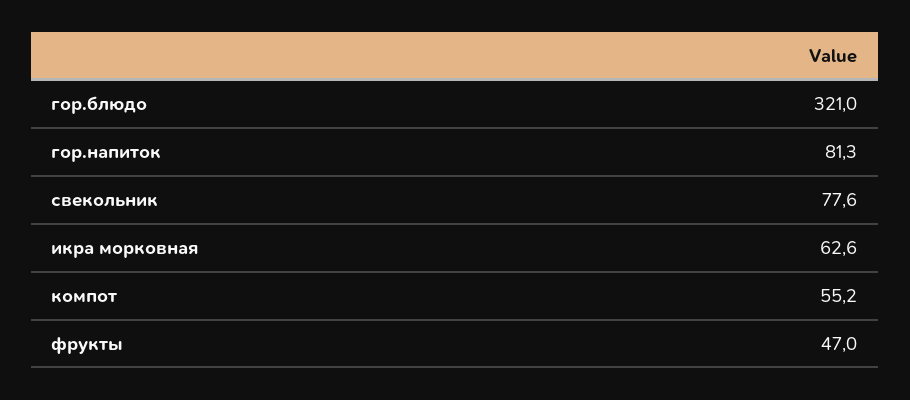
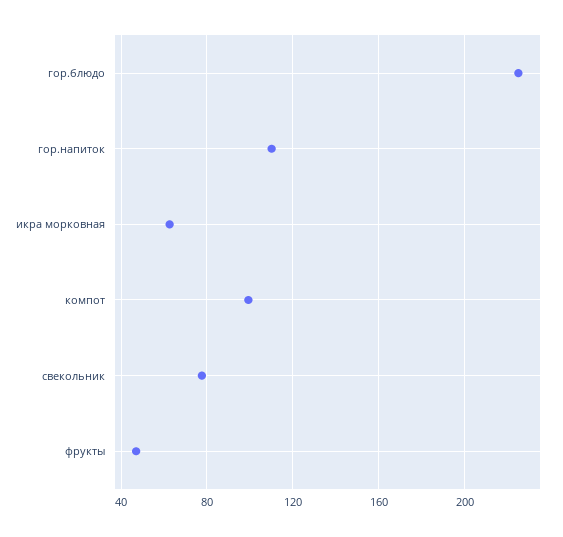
  {
-   "гор.блюдо": 321,
+   "гор.блюдо": 225,
-   "гор.напиток": 81.3,
+   "гор.напиток": 110,
    "свекольник": 77.6,
    "икра морковная": 62.6,
-   "компот": 55.2,
+   "компот": 100,
    "фрукты": 47
  }

